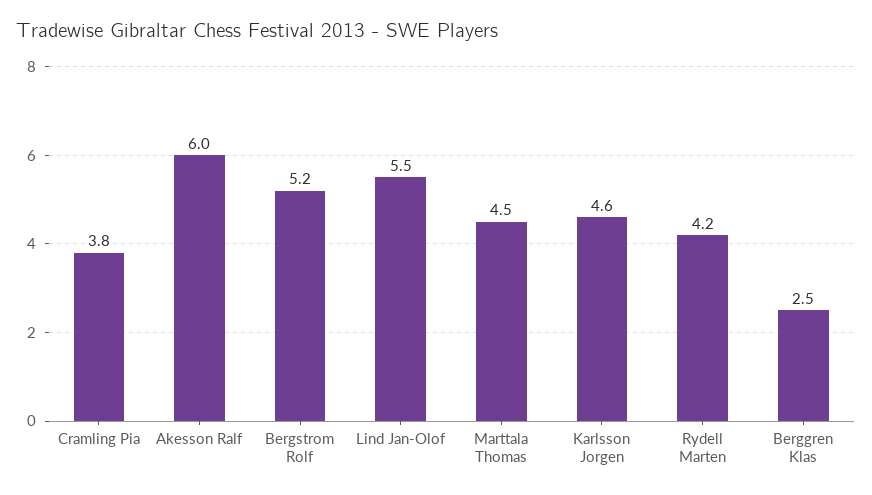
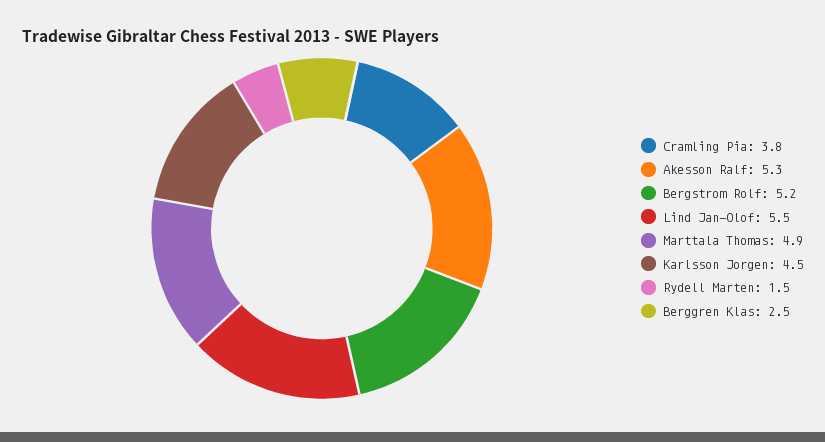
  {
    "Cramling Pia": 3.8,
-   "Akesson Ralf": 6,
+   "Akesson Ralf": 5.3,
    "Bergstrom Rolf": 5.2,
    "Lind Jan-Olof": 5.5,
-   "Marttala Thomas": 4.5,
+   "Marttala Thomas": 4.9,
-   "Karlsson Jorgen": 4.6,
+   "Karlsson Jorgen": 4.5,
-   "Rydell Marten": 4.2,
+   "Rydell Marten": 1.5,
    "Berggren Klas": 2.5
  }

